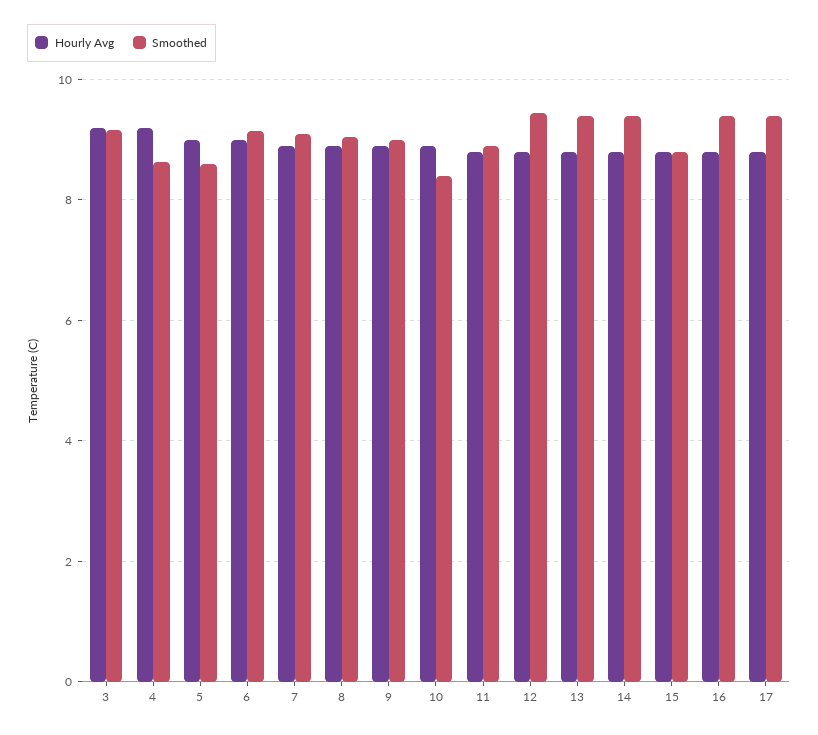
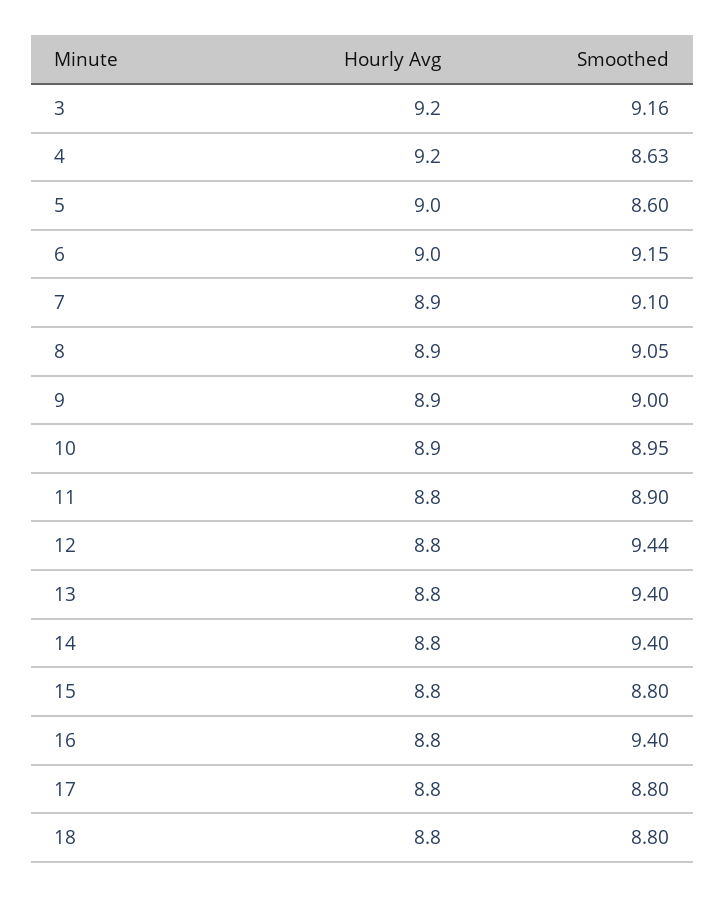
  {
    "Hourly Avg": {
      "3": 9.2,
      "4": 9.2,
      "5": 9,
      "6": 9,
      "7": 8.9,
      "8": 8.9,
      "9": 8.9,
      "10": 8.9,
      "11": 8.8,
      "12": 8.8,
      "13": 8.8,
      "14": 8.8,
      "15": 8.8,
      "16": 8.8,
-     "17": 8.8
+     "17": 8.8,
+     "18": 8.8
    },
    "Smoothed": {
      "3": 9.16,
      "4": 8.63,
      "5": 8.6,
      "6": 9.15,
      "7": 9.1,
      "8": 9.05,
      "9": 9,
-     "10": 8.4,
+     "10": 8.95,
      "11": 8.9,
      "12": 9.44,
      "13": 9.4,
      "14": 9.4,
      "15": 8.8,
      "16": 9.4,
-     "17": 9.4
+     "17": 8.8,
+     "18": 8.8
    }
  }

